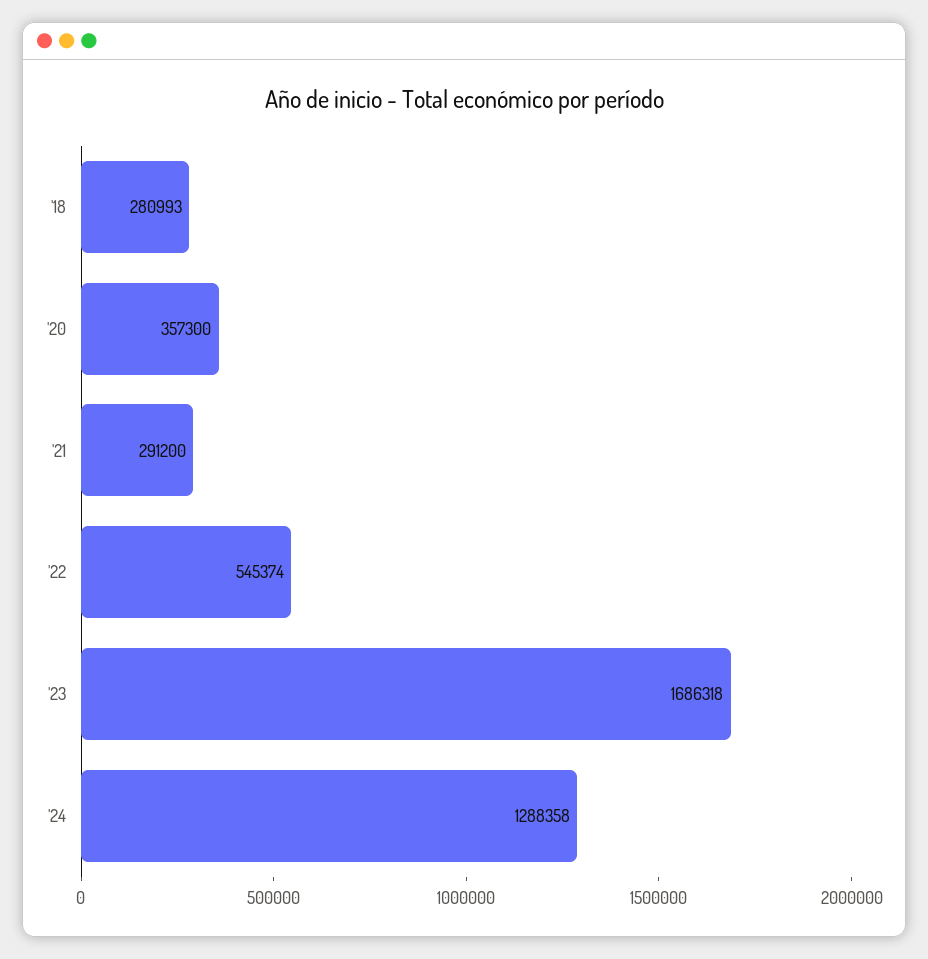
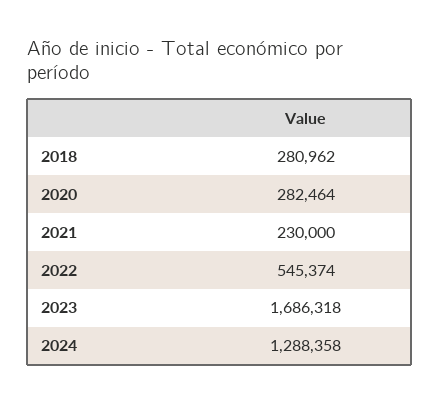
  {
-   "'18": 280993,
+   "'18": 280962,
-   "'20": 357300,
+   "'20": 282464,
-   "'21": 291200,
+   "'21": 230000,
    "'22": 545374,
    "'23": 1686318,
    "'24": 1288358
  }

